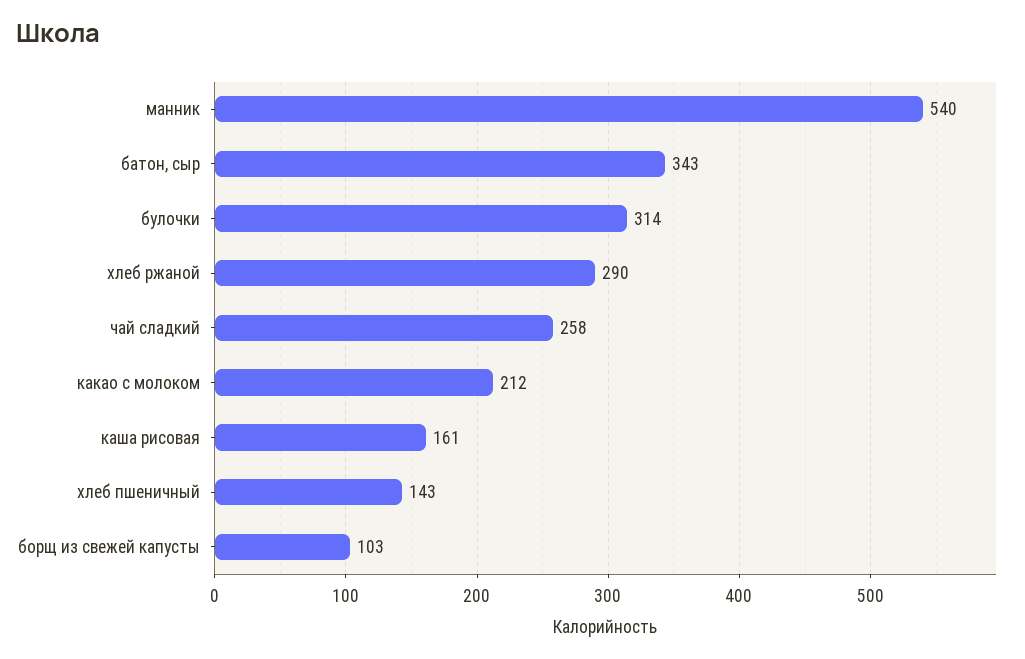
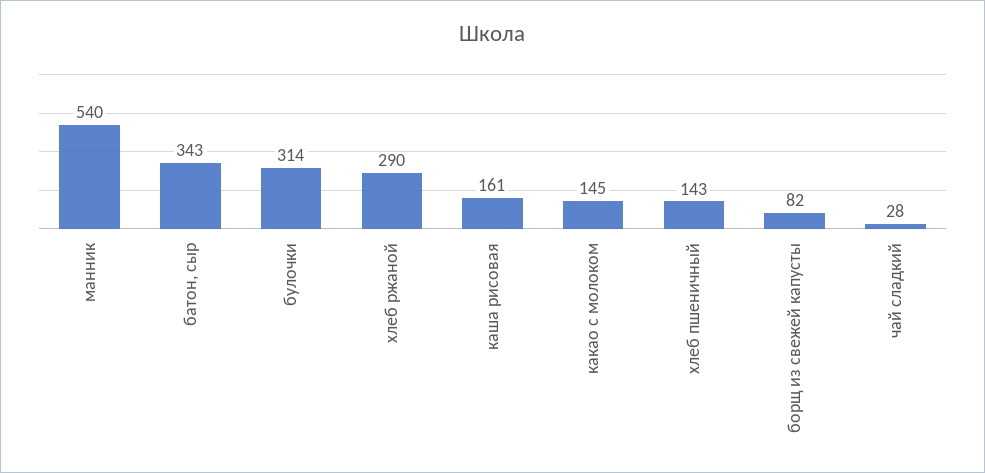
  {
    "манник": 540,
    "батон, сыр": 343,
    "булочки": 314,
    "хлеб ржаной": 290,
-   "чай сладкий": 258,
+   "чай сладкий": 28,
-   "какао с молоком": 212,
+   "какао с молоком": 145,
    "каша рисовая": 161,
    "хлеб пшеничный": 143,
-   "борщ из свежей капусты": 103
+   "борщ из свежей капусты": 82
  }

